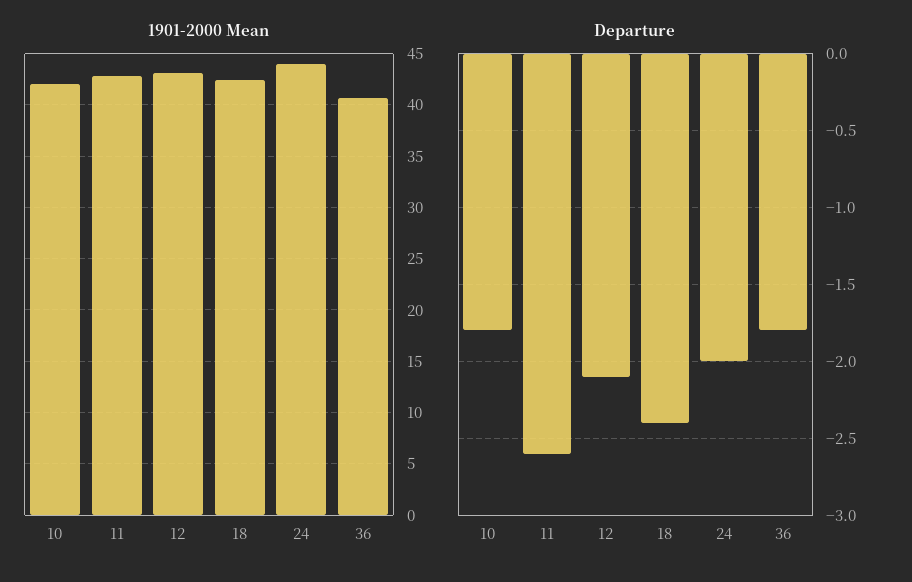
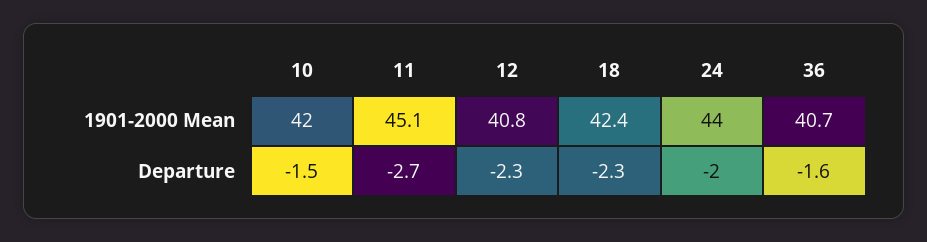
  {
    "1901-2000 Mean": {
      "10": 42,
-     "11": 43,
+     "11": 45.1,
-     "12": 43,
+     "12": 40.8,
      "18": 42.4,
      "24": 44,
      "36": 40.7
    },
    "Departure": {
-     "10": -1.8,
+     "10": -1.5,
-     "11": -2.6,
+     "11": -2.7,
-     "12": -2.1,
+     "12": -2.3,
-     "18": -2.4,
+     "18": -2.3,
      "24": -2,
-     "36": -1.8
+     "36": -1.6
    }
  }

